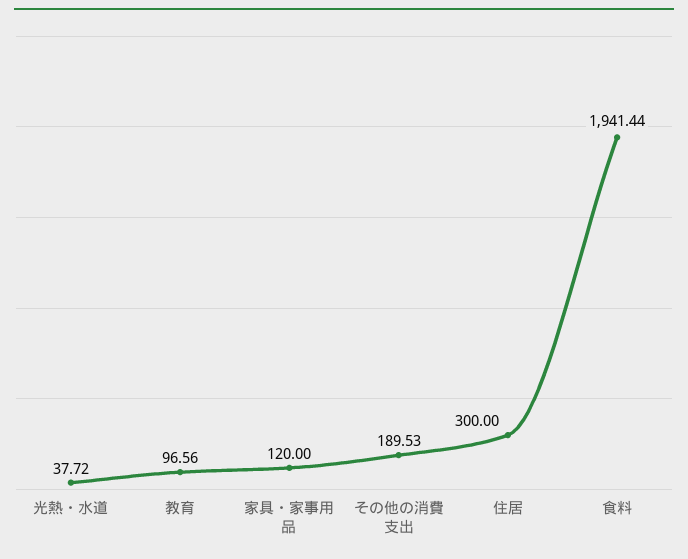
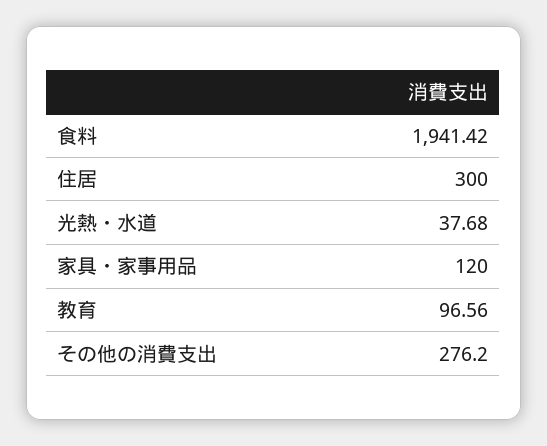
  {
-   "光熱・水道": 37.72,
+   "光熱・水道": 37.68,
    "教育": 96.56,
    "家具・家事用品": 120,
-   "その他の消費支出": 189.53,
+   "その他の消費支出": 276.2,
    "住居": 300,
-   "食料": 1941.44
+   "食料": 1941.42
  }

